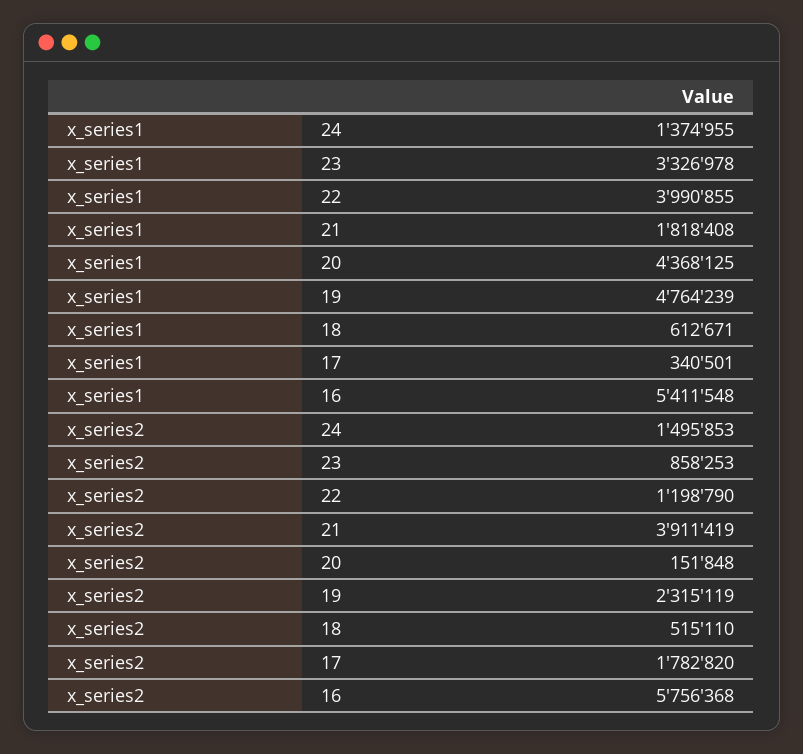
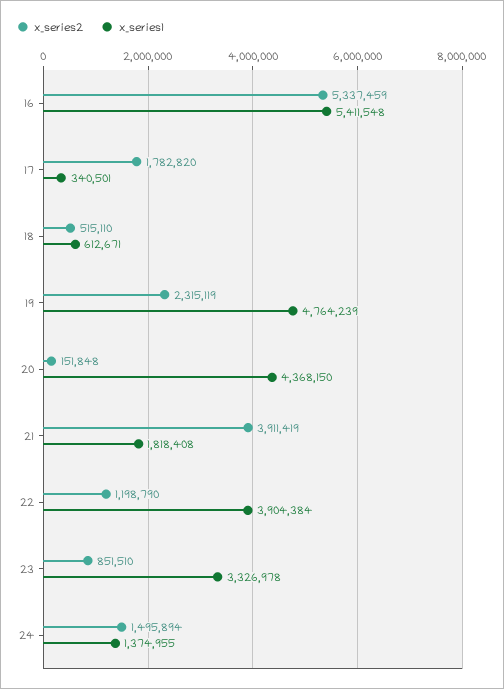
  {
    "x_series1": {
      "24": 1374955,
      "23": 3326978,
-     "22": 3990855,
+     "22": 3904384,
      "21": 1818408,
-     "20": 4368125,
+     "20": 4368150,
      "19": 4764239,
      "18": 612671,
      "17": 340501,
      "16": 5411548
    },
    "x_series2": {
-     "24": 1495853,
+     "24": 1495894,
-     "23": 858253,
+     "23": 851510,
      "22": 1198790,
      "21": 3911419,
      "20": 151848,
      "19": 2315119,
      "18": 515110,
      "17": 1782820,
-     "16": 5756368
+     "16": 5337459
    }
  }

